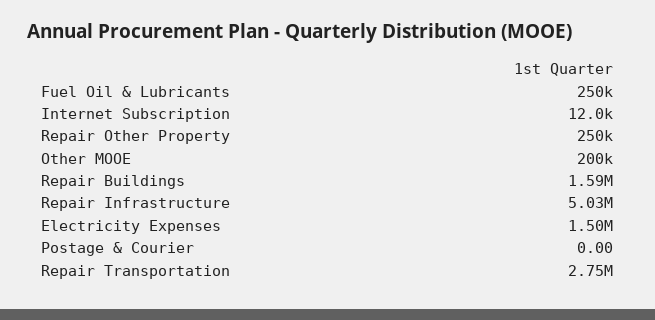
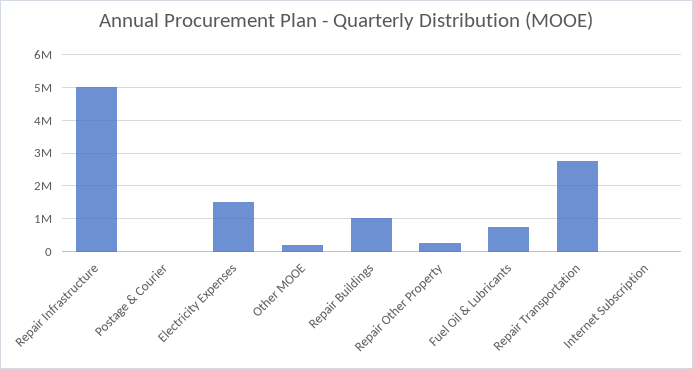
  {
-   "Fuel Oil & Lubricants": 250000,
+   "Fuel Oil & Lubricants": 800000,
    "Internet Subscription": 12000,
    "Repair Other Property": 250000,
    "Other MOOE": 200000,
-   "Repair Buildings": 1590000,
+   "Repair Buildings": 1000000,
    "Repair Infrastructure": 5030000,
    "Electricity Expenses": 1500000,
    "Postage & Courier": 0,
    "Repair Transportation": 2750000
  }

